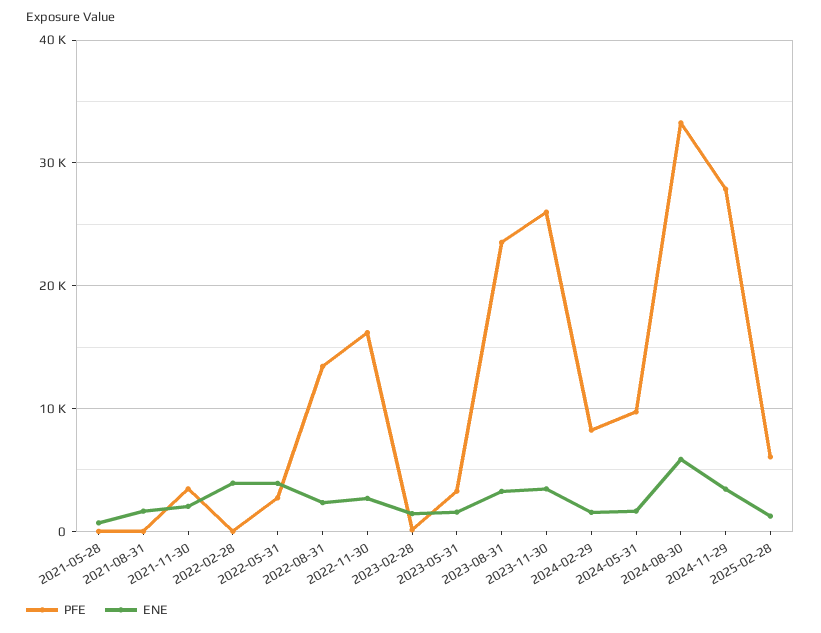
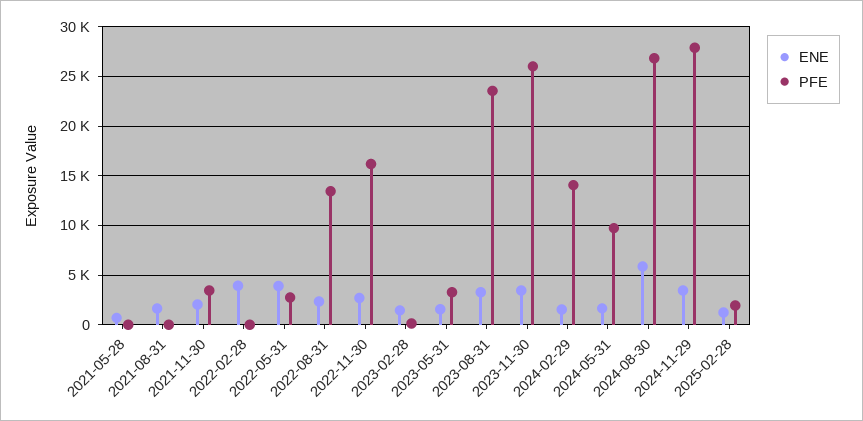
  {
    "PFE": {
      "2021-05-28": 0,
      "2021-08-31": 0,
      "2021-11-30": 3000,
      "2022-02-28": 0,
      "2022-05-31": 3000,
      "2022-08-31": 13000,
      "2022-11-30": 16000,
      "2023-02-28": 0,
      "2023-05-31": 3000,
      "2023-08-31": 24000,
      "2023-11-30": 26000,
-     "2024-02-29": 8000,
+     "2024-02-29": 14000,
      "2024-05-31": 10000,
-     "2024-08-30": 33000,
+     "2024-08-30": 27000,
      "2024-11-29": 28000,
-     "2025-02-28": 6000
+     "2025-02-28": 2000
    },
    "ENE": {
      "2021-05-28": 1000,
      "2021-08-31": 2000,
      "2021-11-30": 2000,
      "2022-02-28": 4000,
      "2022-05-31": 4000,
      "2022-08-31": 2000,
      "2022-11-30": 3000,
      "2023-02-28": 1000,
      "2023-05-31": 2000,
      "2023-08-31": 3000,
      "2023-11-30": 3000,
      "2024-02-29": 2000,
      "2024-05-31": 2000,
      "2024-08-30": 6000,
      "2024-11-29": 3000,
      "2025-02-28": 1000
    }
  }

